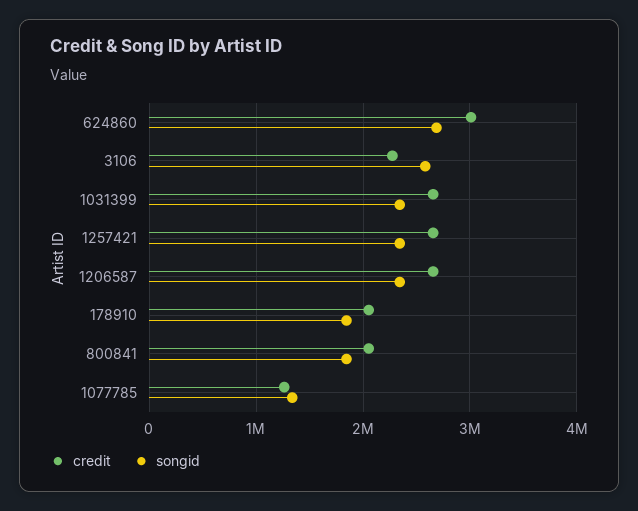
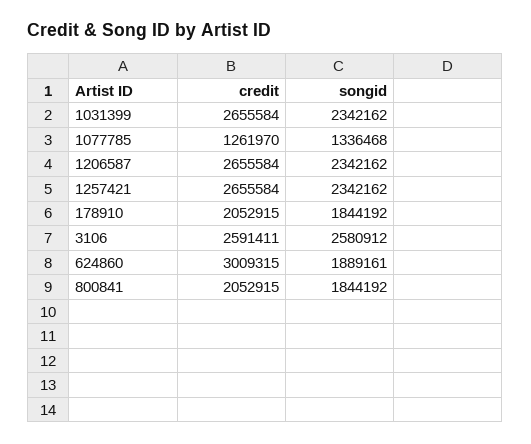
  {
    "credit": {
      "624860": 3009315,
-     "3106": 2300000,
+     "3106": 2591411,
      "1031399": 2655584,
      "1257421": 2655584,
      "1206587": 2655584,
      "178910": 2052915,
      "800841": 2052915,
      "1077785": 1261970
    },
    "songid": {
-     "624860": 2700000,
+     "624860": 1889161,
      "3106": 2580912,
      "1031399": 2342162,
      "1257421": 2342162,
      "1206587": 2342162,
      "178910": 1844192,
      "800841": 1844192,
      "1077785": 1336468
    }
  }

